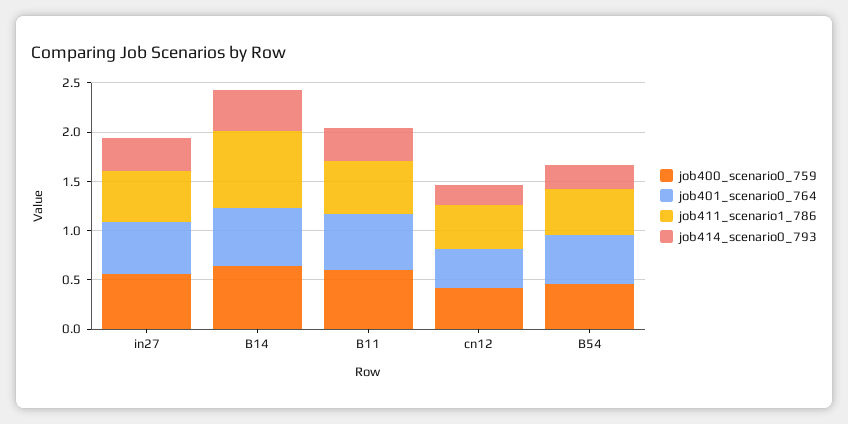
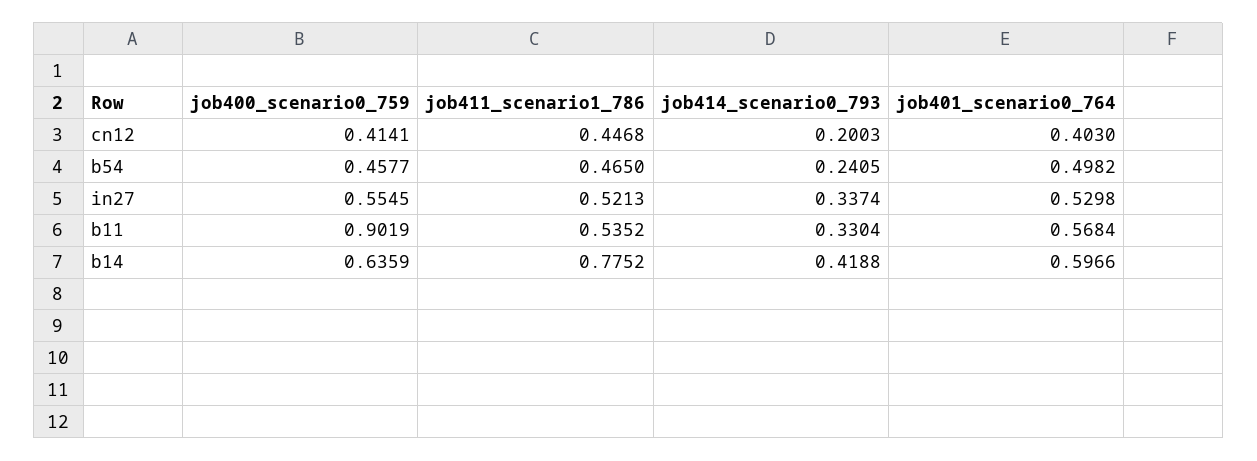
  {
    "job400_scenario0_759": {
      "in27": 0.5545,
      "B14": 0.6359,
-     "B11": 0.6,
+     "B11": 0.9019,
      "cn12": 0.4141,
      "B54": 0.4577
    },
    "job401_scenario0_764": {
      "in27": 0.5298,
      "B14": 0.5966,
      "B11": 0.5684,
      "cn12": 0.403,
      "B54": 0.4982
    },
    "job411_scenario1_786": {
      "in27": 0.5213,
      "B14": 0.7752,
      "B11": 0.5352,
      "cn12": 0.4468,
      "B54": 0.465
    },
    "job414_scenario0_793": {
      "in27": 0.3374,
      "B14": 0.4188,
      "B11": 0.3304,
      "cn12": 0.2003,
      "B54": 0.2405
    }
  }

